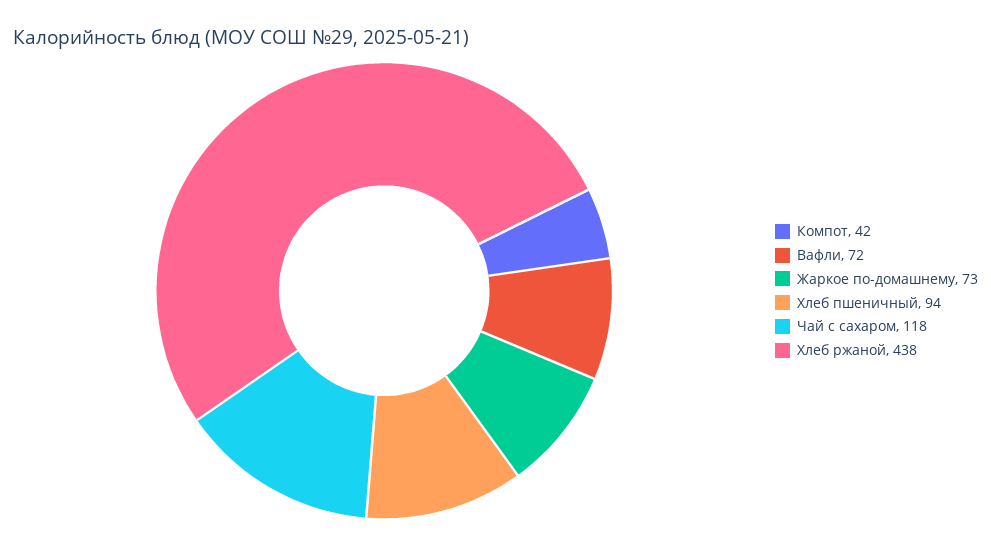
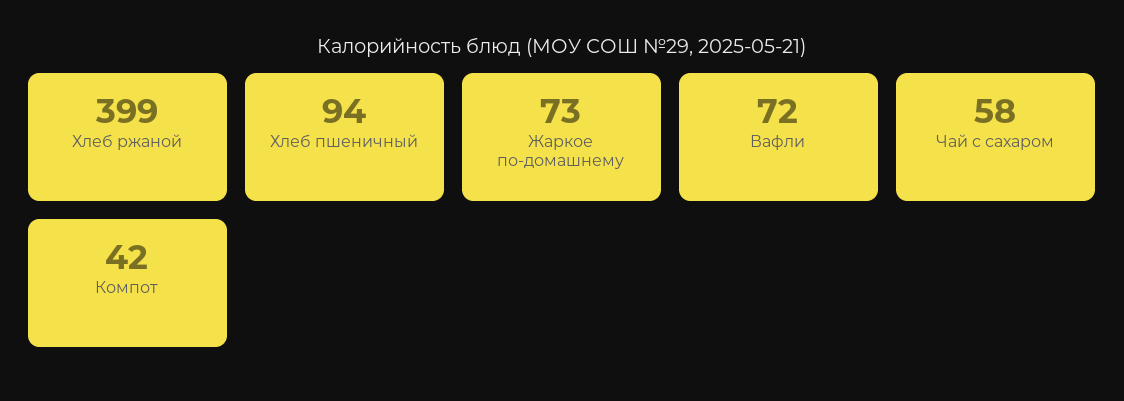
  {
    "Компот": 42,
    "Вафли": 72,
    "Жаркое по-домашнему": 73,
    "Хлеб пшеничный": 94,
-   "Чай с сахаром": 118,
+   "Чай с сахаром": 58,
-   "Хлеб ржаной": 438
+   "Хлеб ржаной": 399
  }

